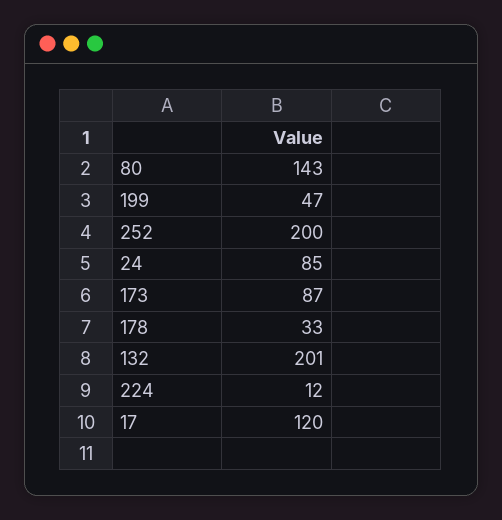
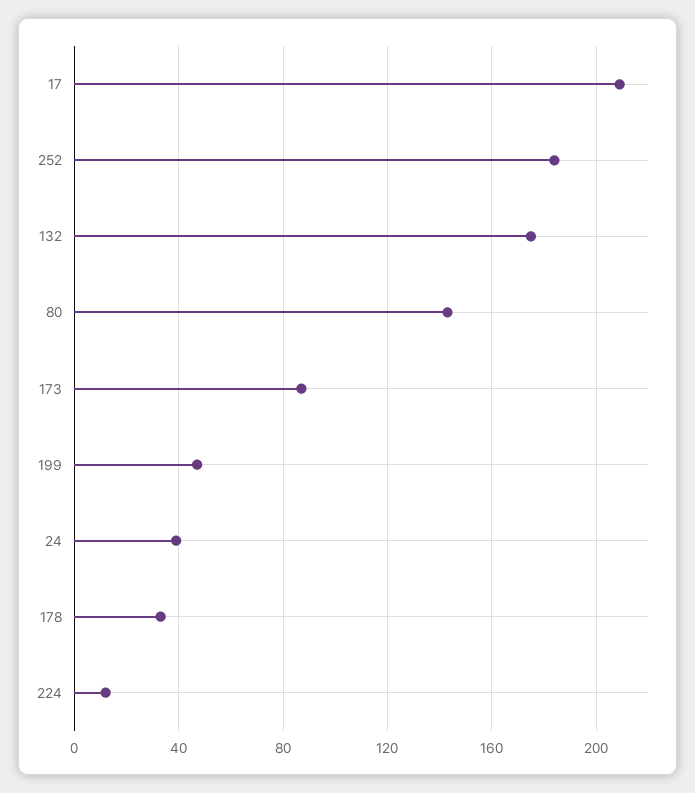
  {
    "80": 143,
    "199": 47,
-   "252": 200,
+   "252": 185,
-   "24": 85,
+   "24": 40,
    "173": 87,
    "178": 33,
-   "132": 201,
+   "132": 175,
    "224": 12,
-   "17": 120
+   "17": 210
  }

